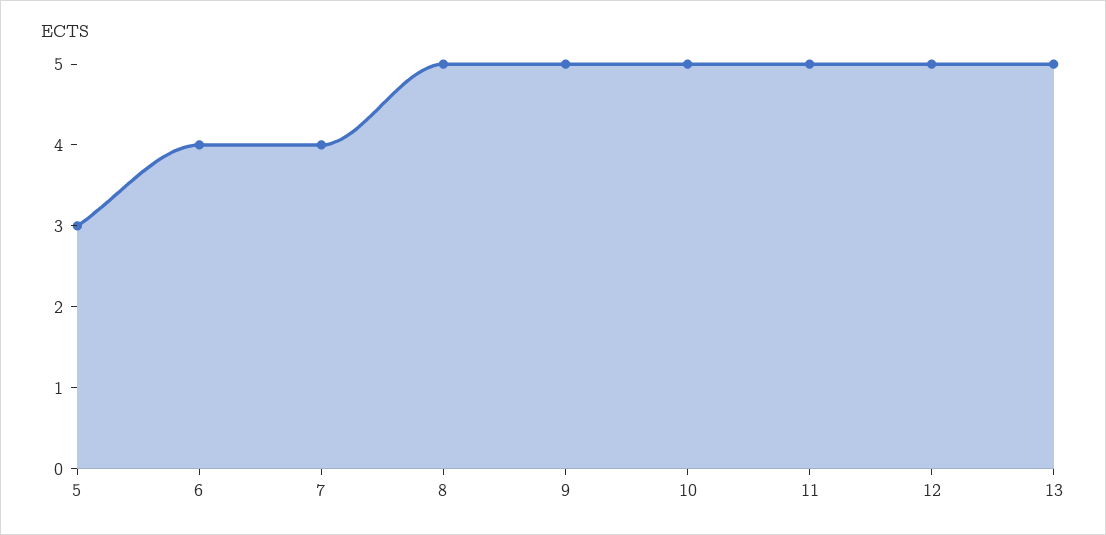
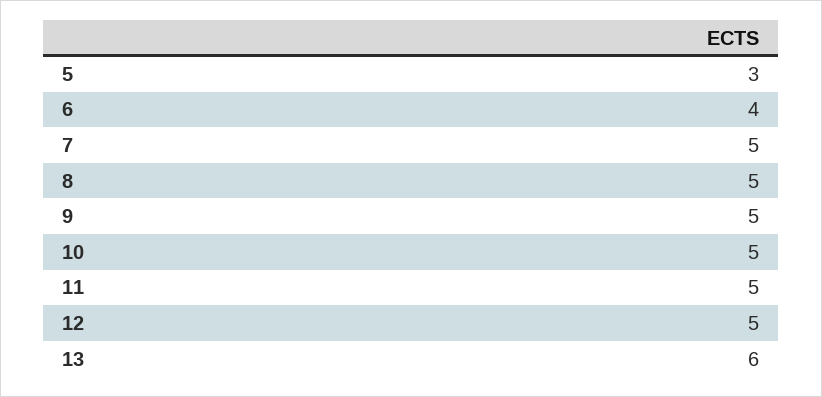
  {
    "5": 3,
    "6": 4,
-   "7": 4,
+   "7": 5,
    "8": 5,
    "9": 5,
    "10": 5,
    "11": 5,
    "12": 5,
-   "13": 5
+   "13": 6
  }

